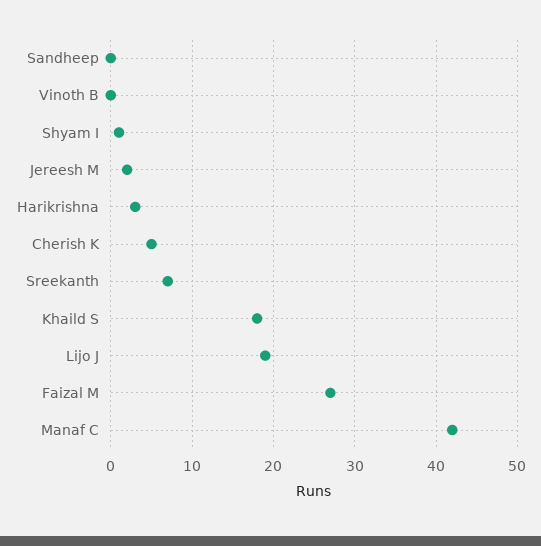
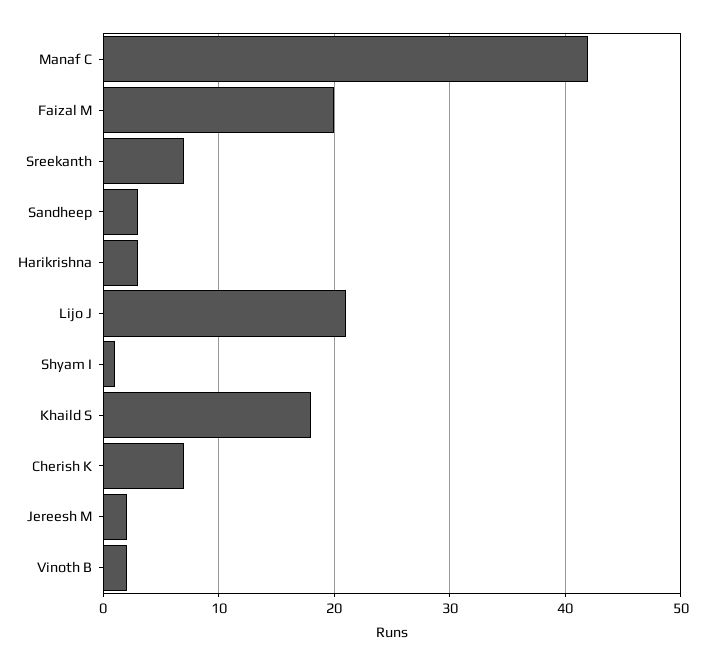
  {
-   "Sandheep": 0,
+   "Sandheep": 3,
-   "Vinoth B": 0,
+   "Vinoth B": 2,
    "Shyam I": 1,
    "Jereesh M": 2,
    "Harikrishna": 3,
-   "Cherish K": 5,
+   "Cherish K": 7,
    "Sreekanth": 7,
    "Khaild S": 18,
-   "Lijo J": 19,
+   "Lijo J": 21,
-   "Faizal M": 27,
+   "Faizal M": 20,
    "Manaf C": 42
  }

